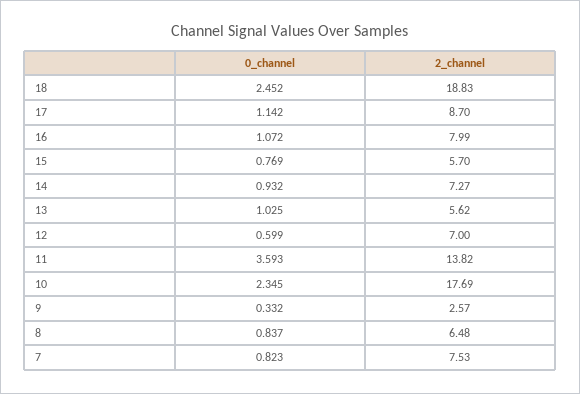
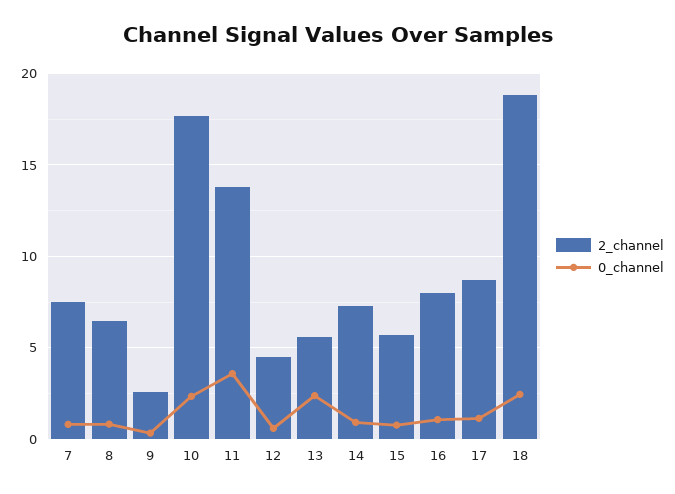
  {
    "0_channel": {
      "18": 2.452,
      "17": 1.142,
      "16": 1.072,
      "15": 0.769,
      "14": 0.932,
-     "13": 1.025,
+     "13": 2.5,
      "12": 0.599,
      "11": 3.593,
      "10": 2.345,
      "9": 0.332,
      "8": 0.837,
      "7": 0.823
    },
    "2_channel": {
      "18": 18.83,
      "17": 8.7,
      "16": 7.99,
      "15": 5.7,
      "14": 7.27,
      "13": 5.62,
-     "12": 7,
+     "12": 4.5,
      "11": 13.82,
      "10": 17.69,
      "9": 2.57,
      "8": 6.48,
      "7": 7.53
    }
  }

